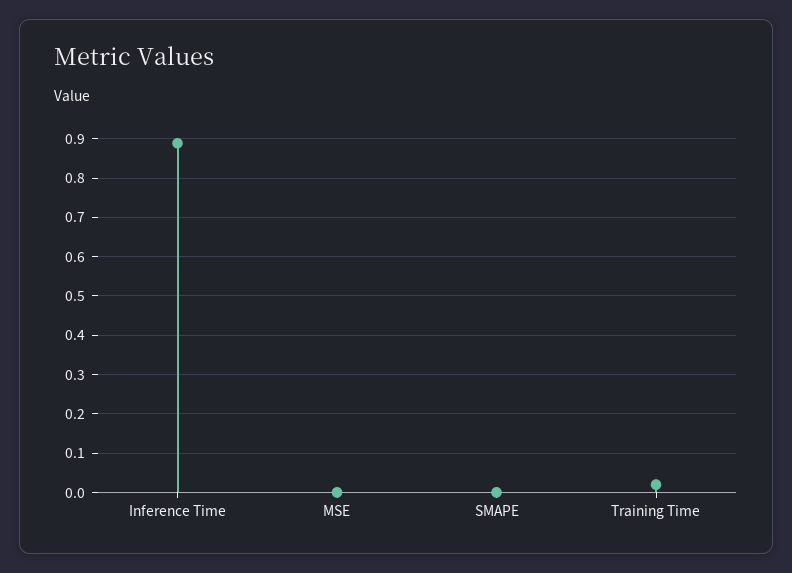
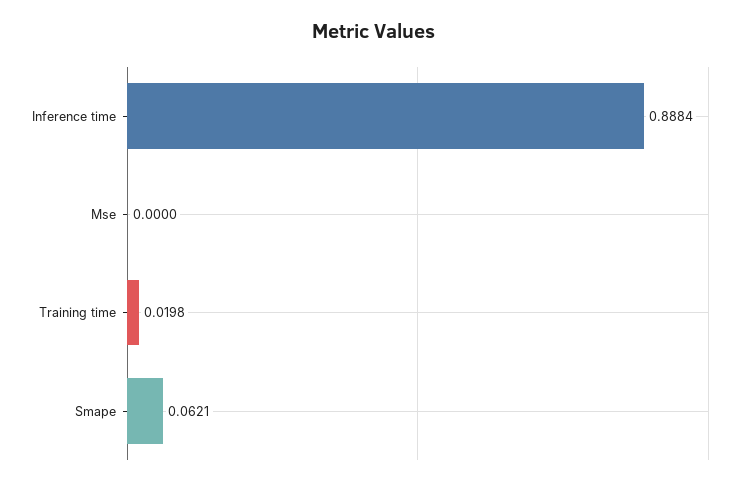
  {
    "Inference Time": 0.8884,
    "MSE": 0,
-   "SMAPE": 0,
+   "SMAPE": 0.0621,
    "Training Time": 0.0198
  }

